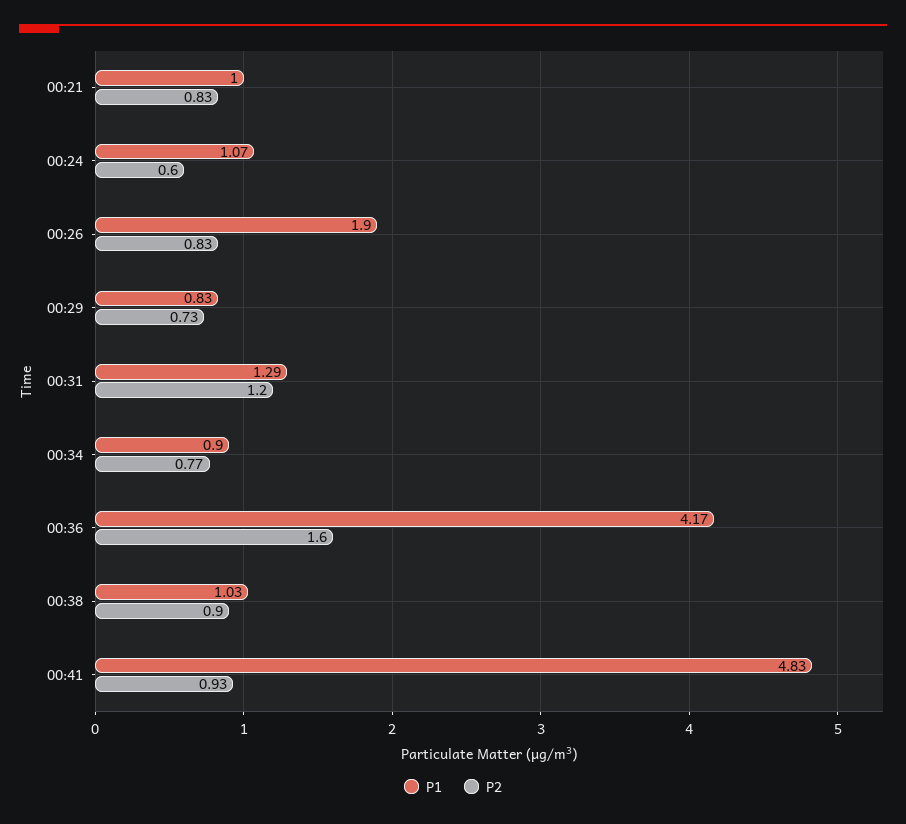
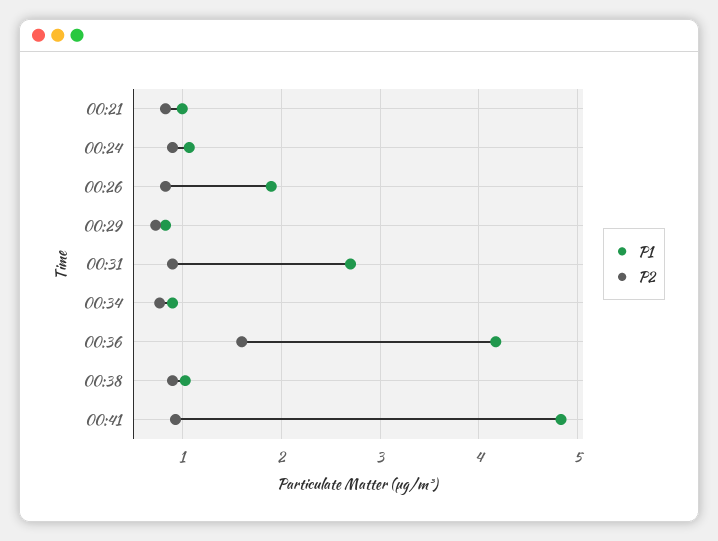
  {
    "P1": {
      "00:21": 1,
      "00:24": 1.07,
      "00:26": 1.9,
      "00:29": 0.83,
-     "00:31": 1.29,
+     "00:31": 2.7,
      "00:34": 0.9,
      "00:36": 4.17,
      "00:38": 1.03,
      "00:41": 4.83
    },
    "P2": {
      "00:21": 0.83,
-     "00:24": 0.6,
+     "00:24": 0.9,
      "00:26": 0.83,
      "00:29": 0.73,
-     "00:31": 1.2,
+     "00:31": 0.9,
      "00:34": 0.77,
      "00:36": 1.6,
      "00:38": 0.9,
      "00:41": 0.93
    }
  }

